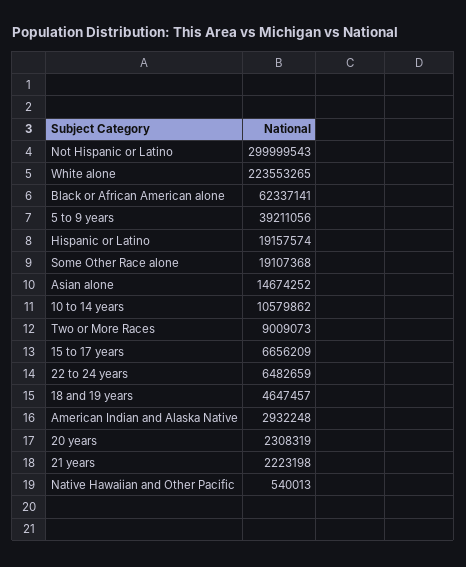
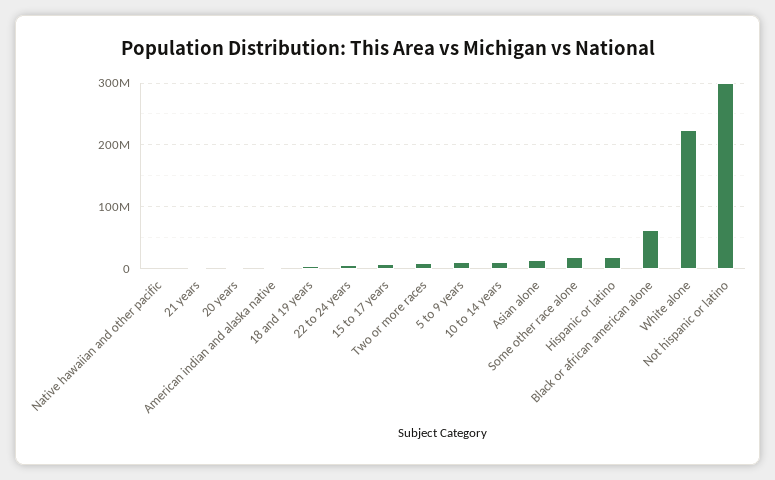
  {
    "Not Hispanic or Latino": 299999543,
    "White alone": 223553265,
    "Black or African American alone": 62337141,
-   "5 to 9 years": 39211056,
+   "5 to 9 years": 10000000,
    "Hispanic or Latino": 19157574,
    "Some Other Race alone": 19107368,
    "Asian alone": 14674252,
    "10 to 14 years": 10579862,
    "Two or More Races": 9009073,
    "15 to 17 years": 6656209,
    "22 to 24 years": 6482659,
    "18 and 19 years": 4647457,
    "American Indian and Alaska Native": 2932248,
    "20 years": 2308319,
    "21 years": 2223198,
    "Native Hawaiian and Other Pacific": 540013
  }

